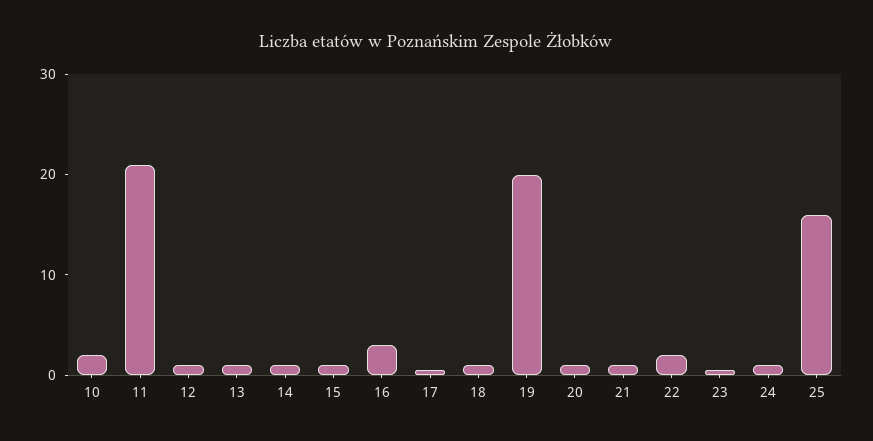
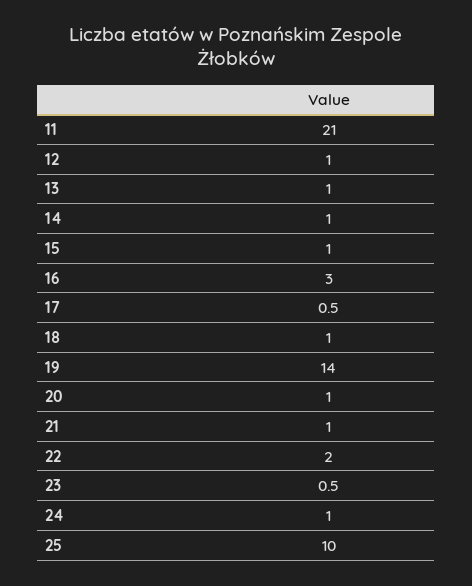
  {
-   "10": 2,
    "11": 21,
    "12": 1,
    "13": 1,
    "14": 1,
    "15": 1,
    "16": 3,
    "17": 0.5,
    "18": 1,
-   "19": 20,
+   "19": 14,
    "20": 1,
    "21": 1,
    "22": 2,
    "23": 0.5,
    "24": 1,
-   "25": 16
+   "25": 10
  }

